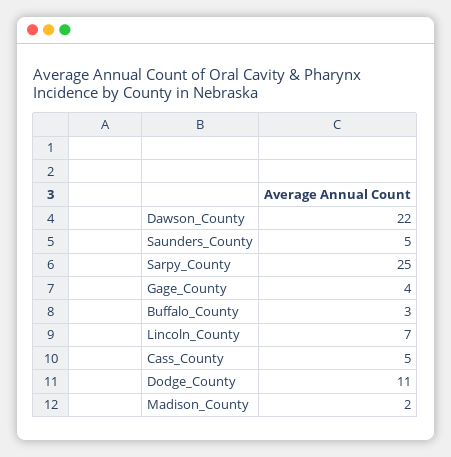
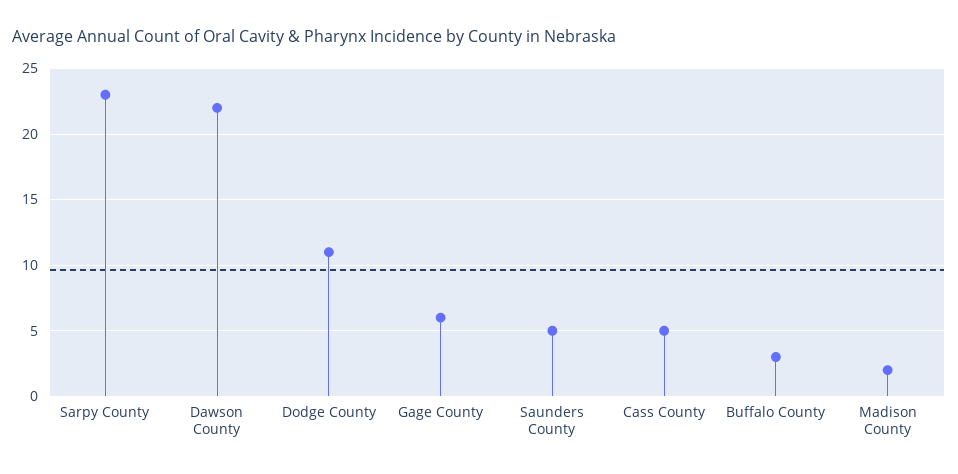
  {
    "Dawson_County": 22,
    "Saunders_County": 5,
-   "Sarpy_County": 25,
+   "Sarpy_County": 23,
-   "Gage_County": 4,
+   "Gage_County": 6,
    "Buffalo_County": 3,
-   "Lincoln_County": 7,
    "Cass_County": 5,
    "Dodge_County": 11,
    "Madison_County": 2
  }

